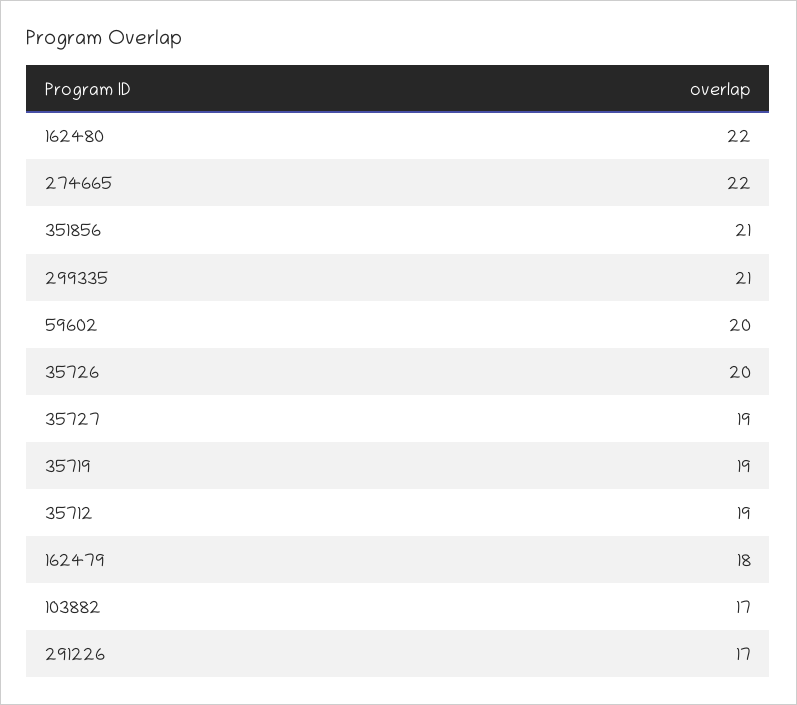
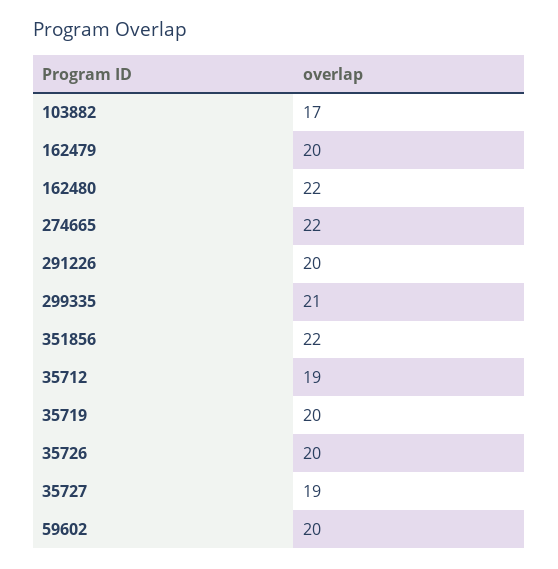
  {
    "162480": 22,
    "274665": 22,
-   "351856": 21,
+   "351856": 22,
    "299335": 21,
    "59602": 20,
    "35726": 20,
    "35727": 19,
-   "35719": 19,
+   "35719": 20,
    "35712": 19,
-   "162479": 18,
+   "162479": 20,
    "103882": 17,
-   "291226": 17
+   "291226": 20
  }

